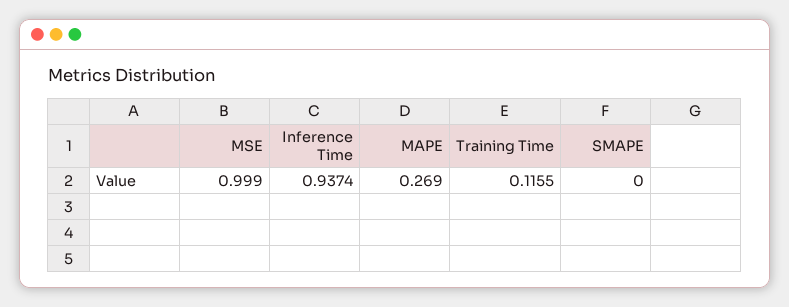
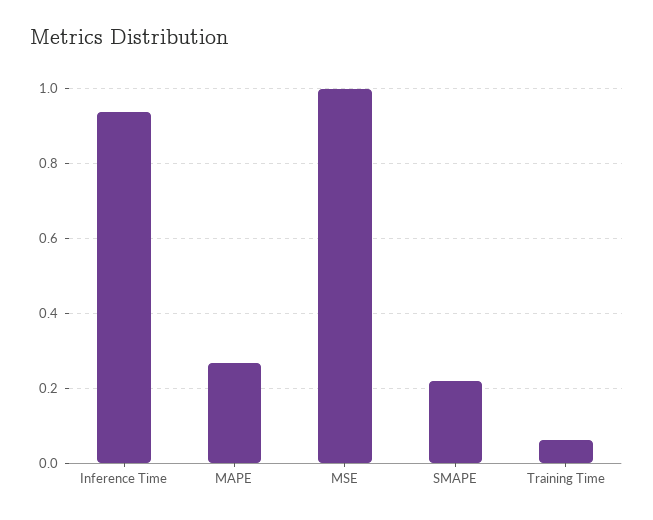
  {
    "MSE": 0.999,
    "Inference Time": 0.9374,
    "MAPE": 0.269,
-   "Training Time": 0.1155,
+   "Training Time": 0.06,
-   "SMAPE": 0
+   "SMAPE": 0.22
  }

